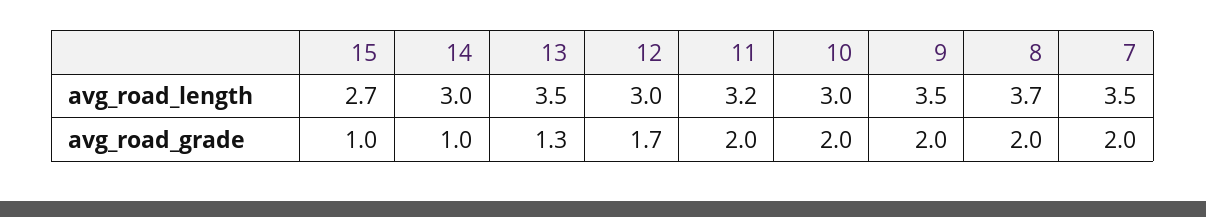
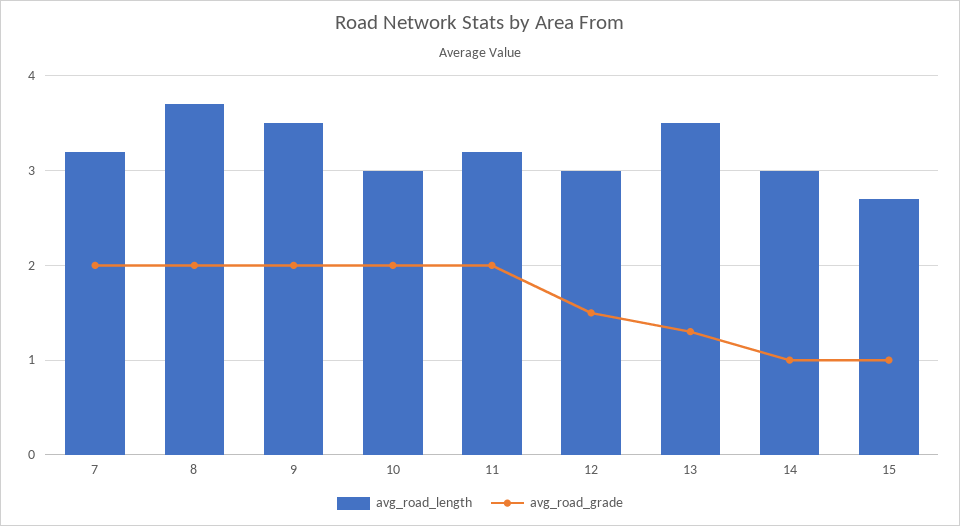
  {
    "avg_road_length": {
      "15": 2.7,
      "14": 3,
      "13": 3.5,
      "12": 3,
      "11": 3.2,
      "10": 3,
      "9": 3.5,
      "8": 3.7,
-     "7": 3.5
+     "7": 3.2
    },
    "avg_road_grade": {
      "15": 1,
      "14": 1,
      "13": 1.3,
-     "12": 1.7,
+     "12": 1.5,
      "11": 2,
      "10": 2,
      "9": 2,
      "8": 2,
      "7": 2
    }
  }

